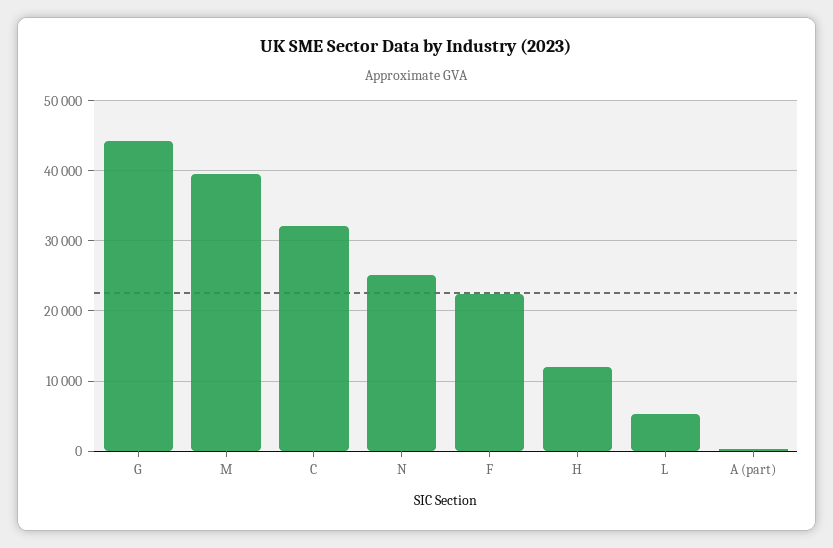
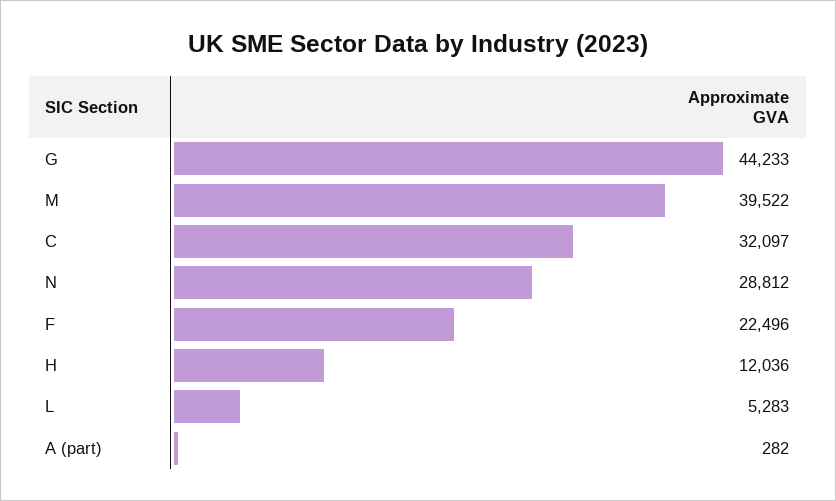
  {
    "G": 44233,
    "M": 39522,
    "C": 32097,
-   "N": 25000,
+   "N": 28812,
    "F": 22496,
    "H": 12036,
    "L": 5283,
    "A (part)": 282
  }

